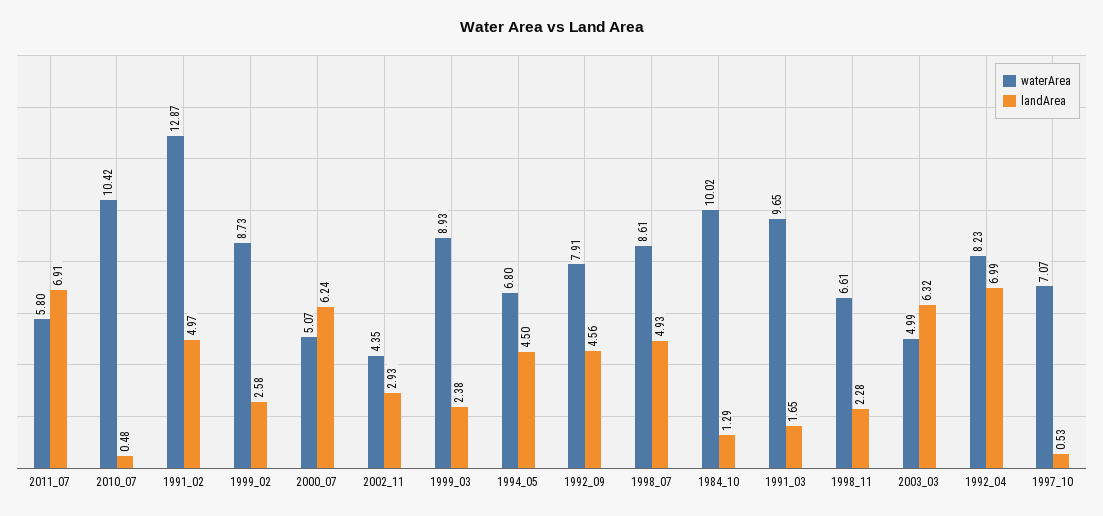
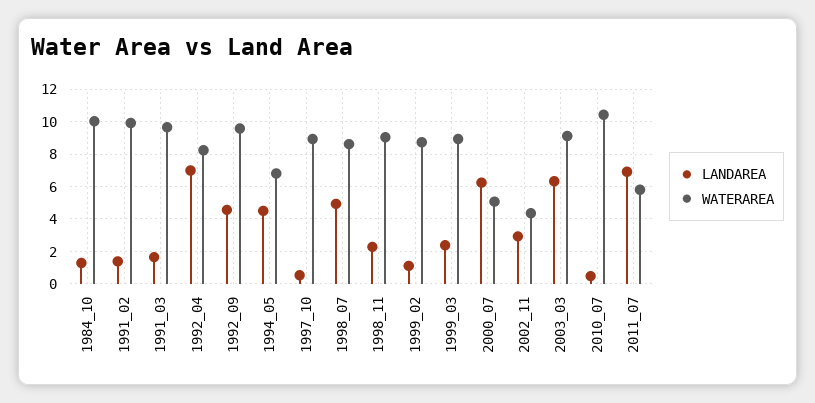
  {
    "waterArea": {
      "2011_07": 5.8,
      "2010_07": 10.42,
-     "1991_02": 12.87,
+     "1991_02": 10,
      "1999_02": 8.73,
      "2000_07": 5.07,
      "2002_11": 4.35,
      "1999_03": 8.93,
      "1994_05": 6.8,
-     "1992_09": 7.91,
+     "1992_09": 9.5,
      "1998_07": 8.61,
      "1984_10": 10.02,
      "1991_03": 9.65,
-     "1998_11": 6.61,
+     "1998_11": 9,
-     "2003_03": 4.99,
+     "2003_03": 9,
      "1992_04": 8.23,
-     "1997_10": 7.07
+     "1997_10": 9
    },
    "landArea": {
      "2011_07": 6.91,
      "2010_07": 0.48,
-     "1991_02": 4.97,
+     "1991_02": 1.5,
-     "1999_02": 2.58,
+     "1999_02": 1,
      "2000_07": 6.24,
      "2002_11": 2.93,
      "1999_03": 2.38,
      "1994_05": 4.5,
      "1992_09": 4.56,
      "1998_07": 4.93,
      "1984_10": 1.29,
      "1991_03": 1.65,
      "1998_11": 2.28,
      "2003_03": 6.32,
      "1992_04": 6.99,
      "1997_10": 0.53
    }
  }

